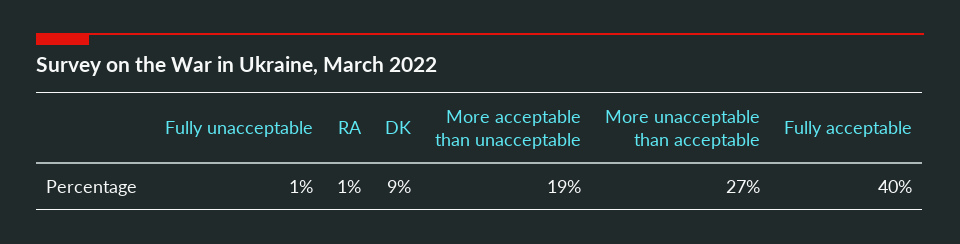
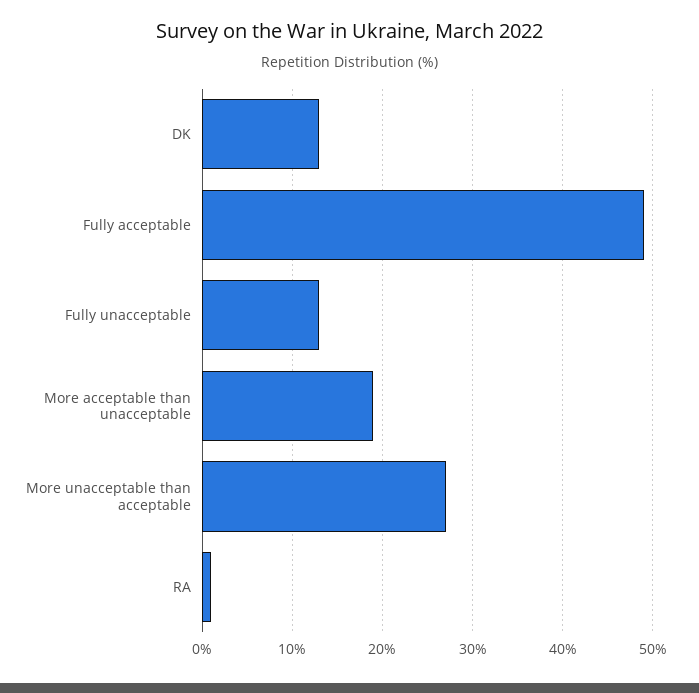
  {
-   "Fully unacceptable": 1,
+   "Fully unacceptable": 13,
    "RA": 1,
-   "DK": 9,
+   "DK": 13,
    "More acceptable than unacceptable": 19,
    "More unacceptable than acceptable": 27,
-   "Fully acceptable": 40
+   "Fully acceptable": 49
  }

